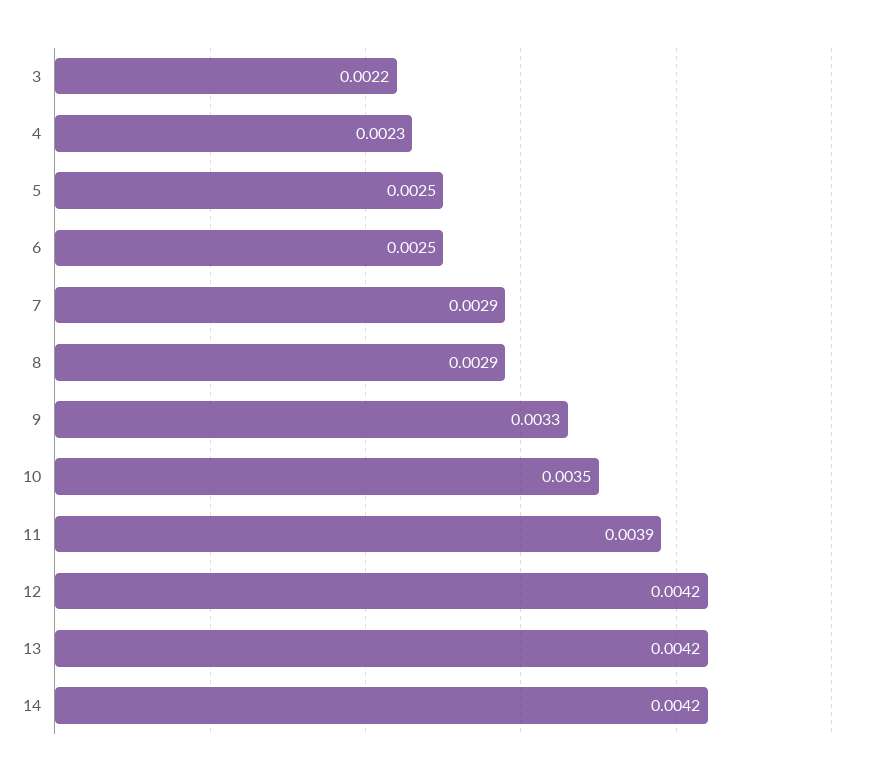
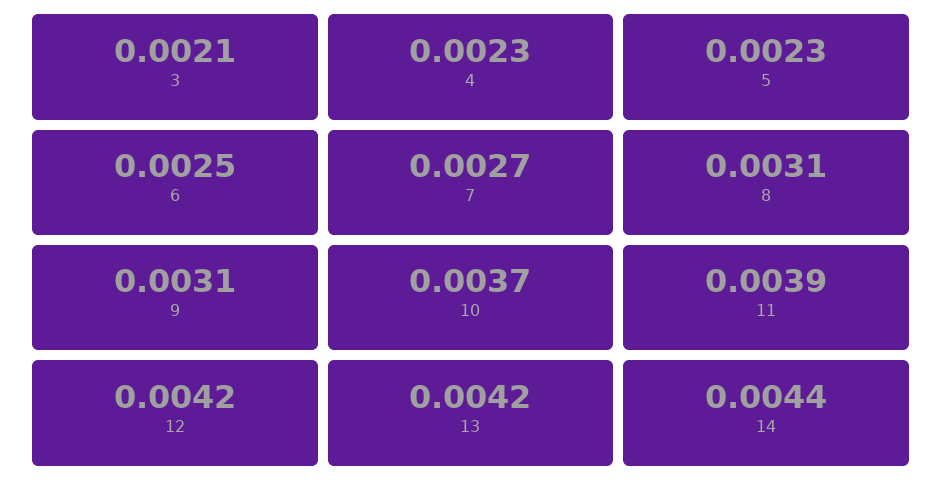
  {
-   "3": 0.0022,
+   "3": 0.0021,
    "4": 0.0023,
-   "5": 0.0025,
+   "5": 0.0023,
    "6": 0.0025,
-   "7": 0.0029,
+   "7": 0.0027,
-   "8": 0.0029,
+   "8": 0.0031,
-   "9": 0.0033,
+   "9": 0.0031,
-   "10": 0.0035,
+   "10": 0.0037,
    "11": 0.0039,
    "12": 0.0042,
    "13": 0.0042,
-   "14": 0.0042
+   "14": 0.0044
  }

